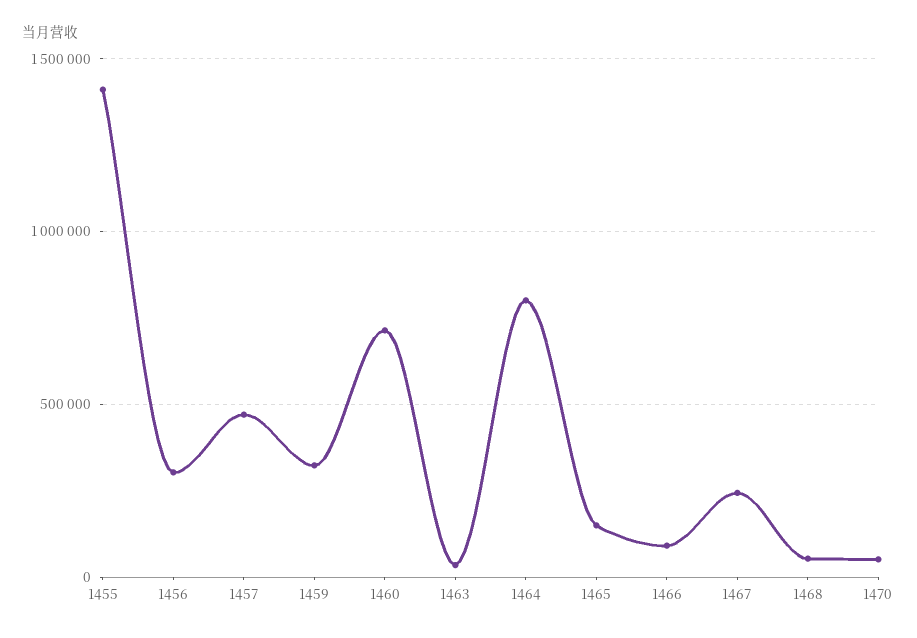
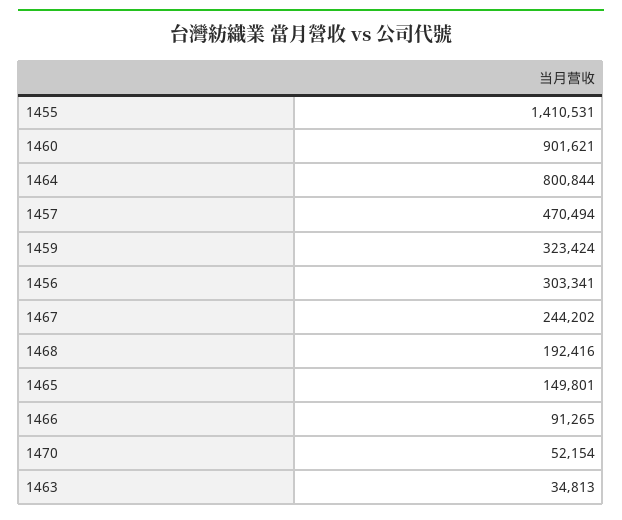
  {
    "1455": 1410531,
    "1456": 303341,
    "1457": 470494,
    "1459": 323424,
-   "1460": 700000,
+   "1460": 901621,
    "1463": 34813,
    "1464": 800844,
    "1465": 149801,
    "1466": 91265,
    "1467": 244202,
-   "1468": 50000,
+   "1468": 192416,
    "1470": 52154
  }

